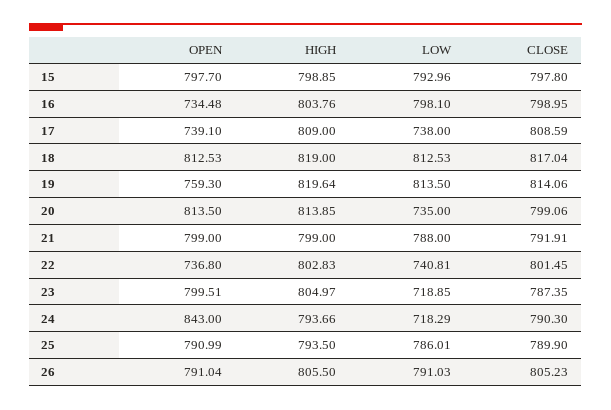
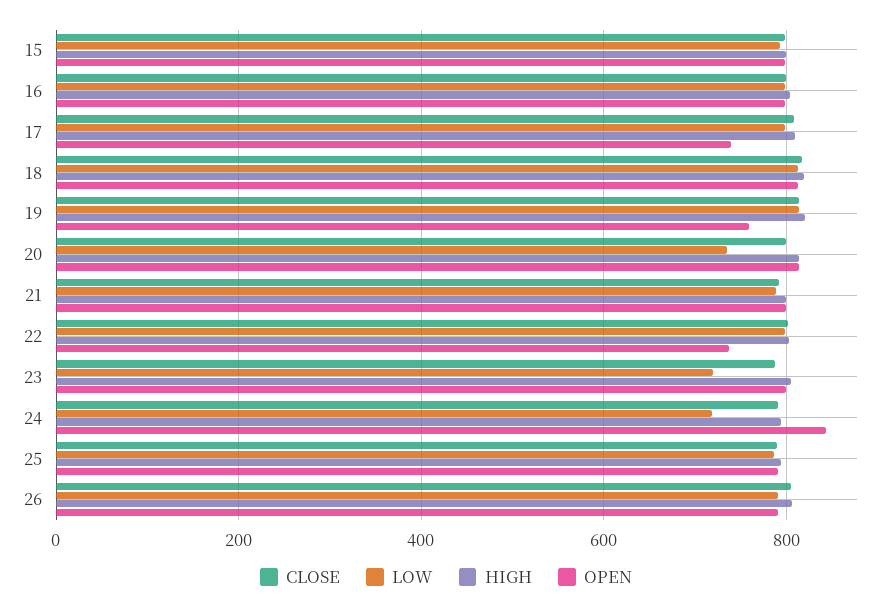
  {
    "OPEN": {
      "15": 797.7,
-     "16": 734.48,
+     "16": 800,
      "17": 739.1,
      "18": 812.53,
      "19": 759.3,
      "20": 813.5,
      "21": 799,
      "22": 736.8,
      "23": 799.51,
      "24": 843,
      "25": 790.99,
      "26": 791.04
    },
    "HIGH": {
      "15": 798.85,
      "16": 803.76,
      "17": 809,
      "18": 819,
      "19": 819.64,
      "20": 813.85,
      "21": 799,
      "22": 802.83,
      "23": 804.97,
      "24": 793.66,
      "25": 793.5,
      "26": 805.5
    },
    "LOW": {
      "15": 792.96,
      "16": 798.1,
-     "17": 738,
+     "17": 800,
      "18": 812.53,
      "19": 813.5,
      "20": 735,
      "21": 788,
-     "22": 740.81,
+     "22": 800,
      "23": 718.85,
      "24": 718.29,
      "25": 786.01,
      "26": 791.03
    },
    "CLOSE": {
      "15": 797.8,
      "16": 798.95,
      "17": 808.59,
      "18": 817.04,
      "19": 814.06,
      "20": 799.06,
      "21": 791.91,
      "22": 801.45,
      "23": 787.35,
      "24": 790.3,
      "25": 789.9,
      "26": 805.23
    }
  }

